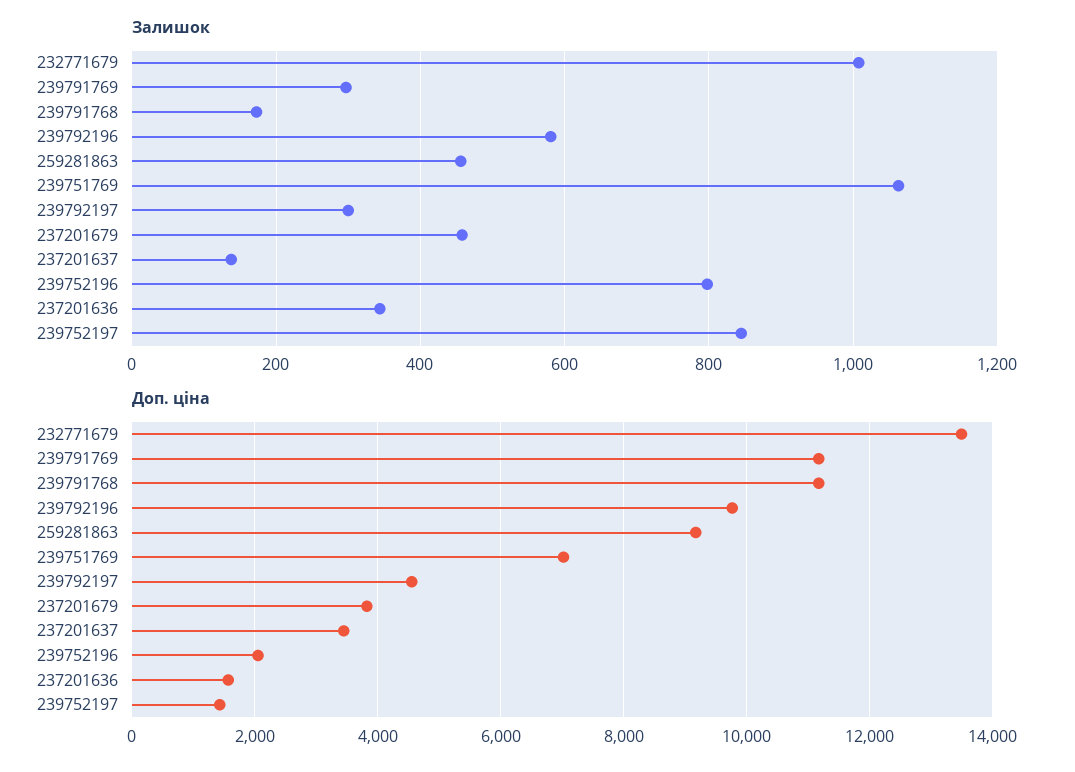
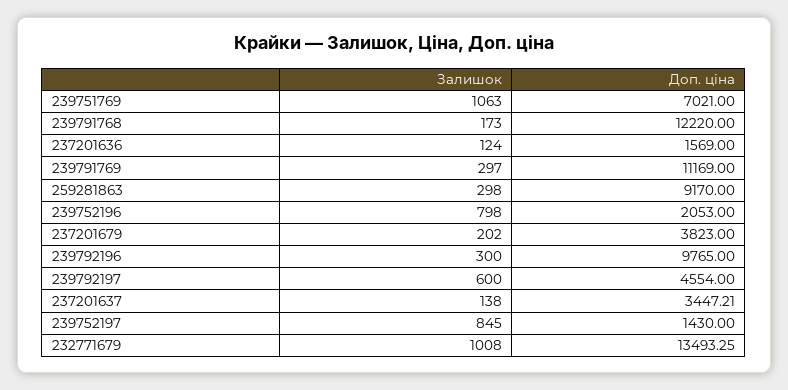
  {
    "Залишок": {
      "232771679": 1008,
      "239791769": 297,
      "239791768": 173,
-     "239792196": 580,
+     "239792196": 300,
-     "259281863": 460,
+     "259281863": 298,
      "239751769": 1063,
-     "239792197": 300,
+     "239792197": 600,
-     "237201679": 460,
+     "237201679": 202,
      "237201637": 138,
      "239752196": 798,
-     "237201636": 340,
+     "237201636": 124,
      "239752197": 845
    },
    "Доп. ціна": {
      "232771679": 13493.25,
      "239791769": 11169,
-     "239791768": 11200,
+     "239791768": 12220,
      "239792196": 9765,
      "259281863": 9170,
      "239751769": 7021,
      "239792197": 4554,
      "237201679": 3823,
      "237201637": 3447.21,
      "239752196": 2053,
      "237201636": 1569,
      "239752197": 1430
    }
  }

